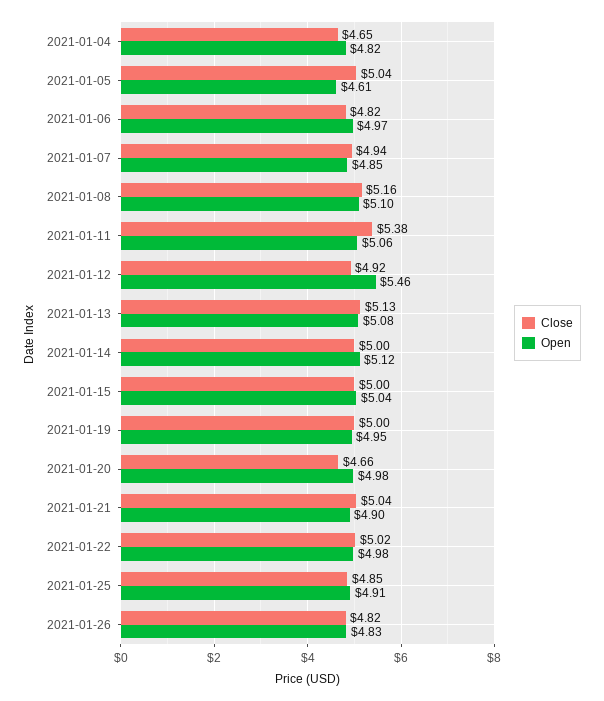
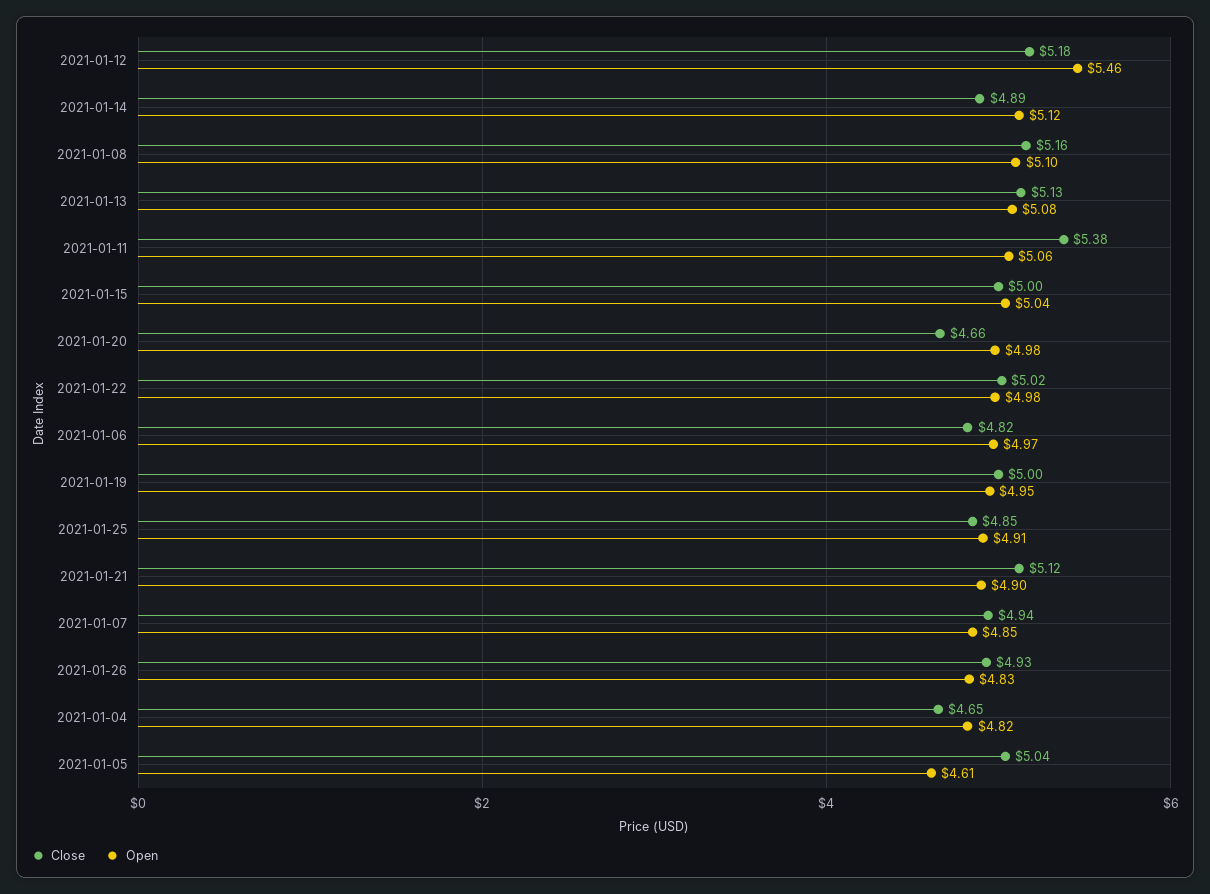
  {
    "Close": {
      "2021-01-04": 4.65,
      "2021-01-05": 5.04,
      "2021-01-06": 4.82,
      "2021-01-07": 4.94,
      "2021-01-08": 5.16,
      "2021-01-11": 5.38,
-     "2021-01-12": 4.92,
+     "2021-01-12": 5.18,
      "2021-01-13": 5.13,
-     "2021-01-14": 5,
+     "2021-01-14": 4.89,
      "2021-01-15": 5,
      "2021-01-19": 5,
      "2021-01-20": 4.66,
-     "2021-01-21": 5.04,
+     "2021-01-21": 5.12,
      "2021-01-22": 5.02,
      "2021-01-25": 4.85,
-     "2021-01-26": 4.82
+     "2021-01-26": 4.93
    },
    "Open": {
      "2021-01-04": 4.82,
      "2021-01-05": 4.61,
      "2021-01-06": 4.97,
      "2021-01-07": 4.85,
      "2021-01-08": 5.1,
      "2021-01-11": 5.06,
      "2021-01-12": 5.46,
      "2021-01-13": 5.08,
      "2021-01-14": 5.12,
      "2021-01-15": 5.04,
      "2021-01-19": 4.95,
      "2021-01-20": 4.98,
      "2021-01-21": 4.9,
      "2021-01-22": 4.98,
      "2021-01-25": 4.91,
      "2021-01-26": 4.83
    }
  }

